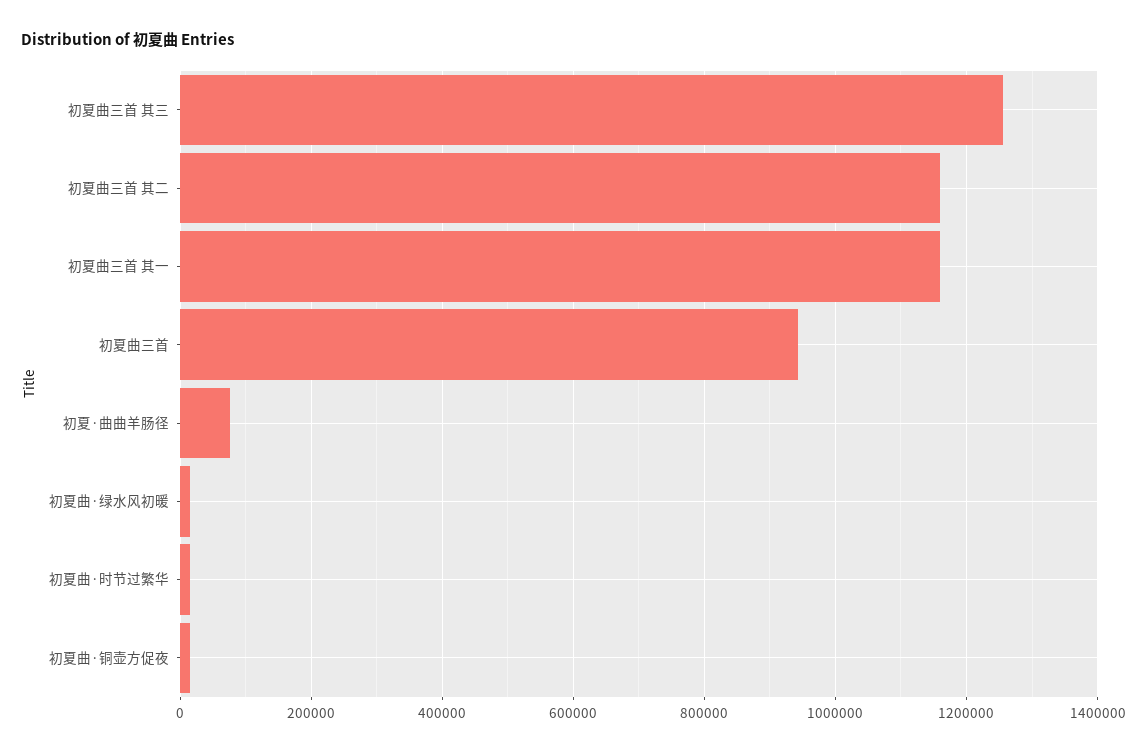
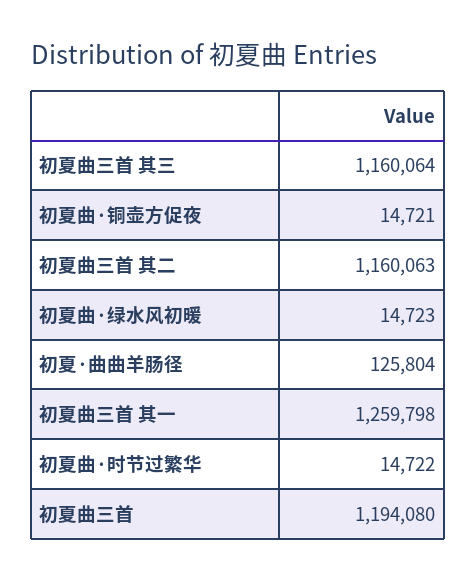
  {
-   "初夏曲三首 其三": 1260000,
+   "初夏曲三首 其三": 1160064,
    "初夏曲三首 其二": 1160063,
-   "初夏曲三首 其一": 1160000,
+   "初夏曲三首 其一": 1259798,
-   "初夏曲三首": 940000,
+   "初夏曲三首": 1194080,
-   "初夏·曲曲羊肠径": 80000,
+   "初夏·曲曲羊肠径": 125804,
    "初夏曲·绿水风初暖": 14723,
    "初夏曲·时节过繁华": 14722,
    "初夏曲·铜壶方促夜": 14721
  }

